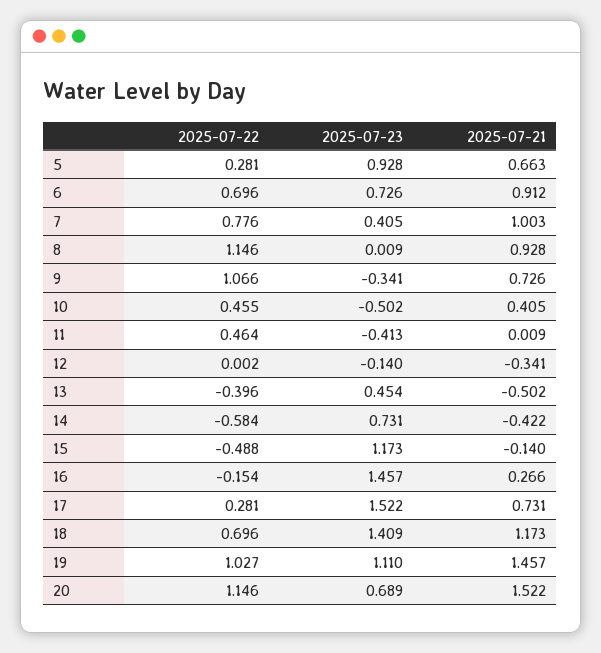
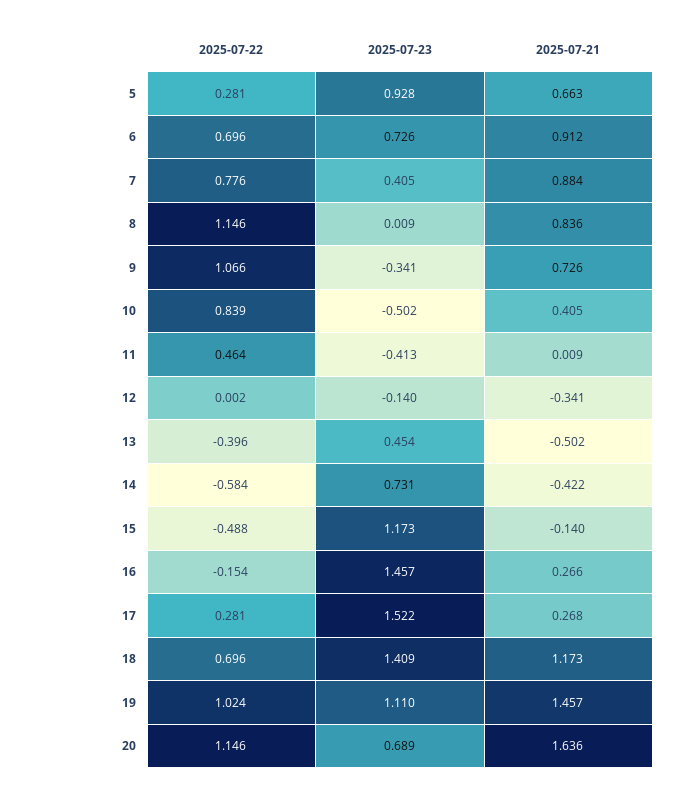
  {
    "2025-07-22": {
      "5": 0.281,
      "6": 0.696,
      "7": 0.776,
      "8": 1.146,
      "9": 1.066,
-     "10": 0.455,
+     "10": 0.839,
      "11": 0.464,
      "12": 0.002,
      "13": -0.396,
      "14": -0.584,
      "15": -0.488,
      "16": -0.154,
      "17": 0.281,
      "18": 0.696,
-     "19": 1.027,
+     "19": 1.024,
      "20": 1.146
    },
    "2025-07-23": {
      "5": 0.928,
      "6": 0.726,
      "7": 0.405,
      "8": 0.009,
      "9": -0.341,
      "10": -0.502,
      "11": -0.413,
      "12": -0.14,
      "13": 0.454,
      "14": 0.731,
      "15": 1.173,
      "16": 1.457,
      "17": 1.522,
      "18": 1.409,
      "19": 1.11,
      "20": 0.689
    },
    "2025-07-21": {
      "5": 0.663,
      "6": 0.912,
-     "7": 1.003,
+     "7": 0.884,
-     "8": 0.928,
+     "8": 0.836,
      "9": 0.726,
      "10": 0.405,
      "11": 0.009,
      "12": -0.341,
      "13": -0.502,
      "14": -0.422,
      "15": -0.14,
      "16": 0.266,
-     "17": 0.731,
+     "17": 0.268,
      "18": 1.173,
      "19": 1.457,
-     "20": 1.522
+     "20": 1.636
    }
  }

